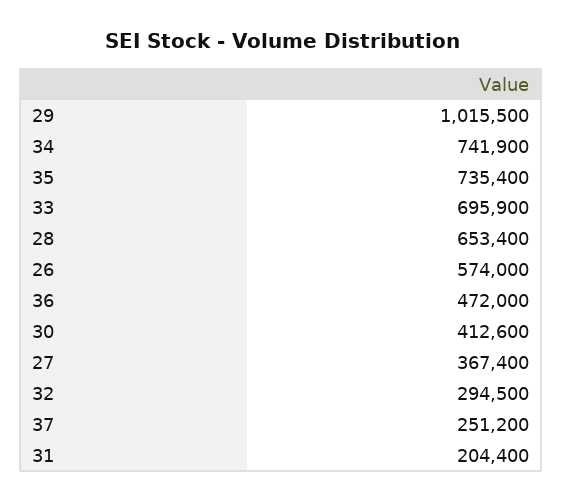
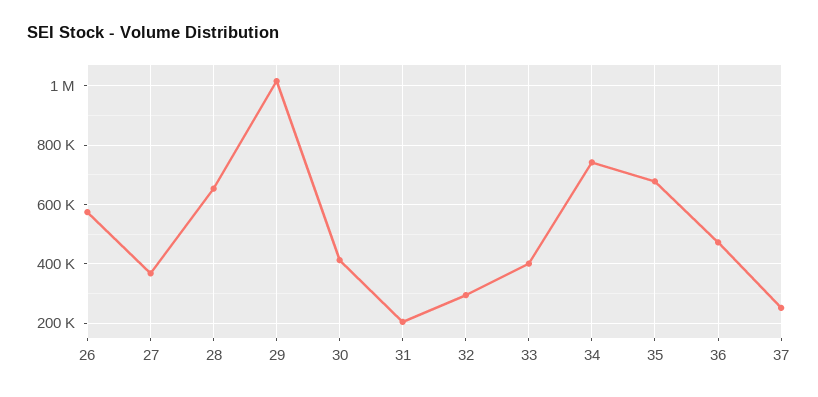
  {
    "29": 1015500,
    "34": 741900,
-   "35": 735400,
+   "35": 675000,
-   "33": 695900,
+   "33": 400000,
    "28": 653400,
    "26": 574000,
    "36": 472000,
    "30": 412600,
    "27": 367400,
    "32": 294500,
    "37": 251200,
    "31": 204400
  }

